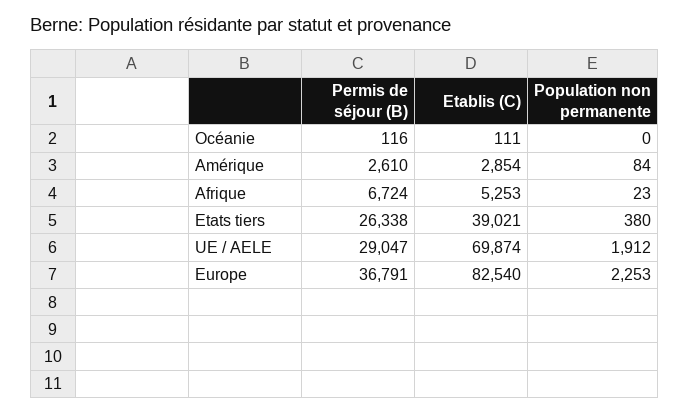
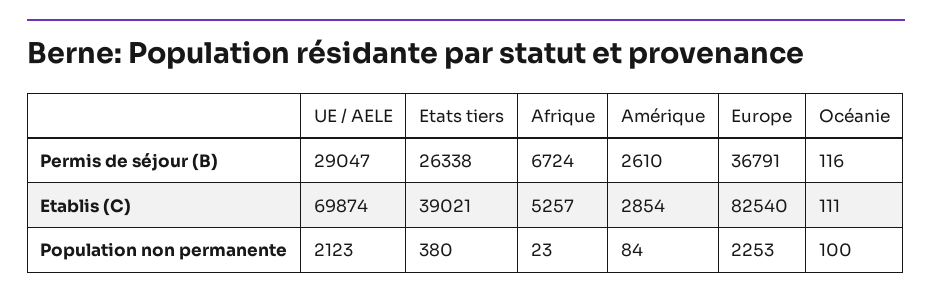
  {
    "Permis de séjour (B)": {
      "Océanie": 116,
      "Amérique": 2610,
      "Afrique": 6724,
      "Etats tiers": 26338,
      "UE / AELE": 29047,
      "Europe": 36791
    },
    "Etablis (C)": {
      "Océanie": 111,
      "Amérique": 2854,
-     "Afrique": 5253,
+     "Afrique": 5257,
      "Etats tiers": 39021,
      "UE / AELE": 69874,
      "Europe": 82540
    },
    "Population non permanente": {
-     "Océanie": 0,
+     "Océanie": 100,
      "Amérique": 84,
      "Afrique": 23,
      "Etats tiers": 380,
-     "UE / AELE": 1912,
+     "UE / AELE": 2123,
      "Europe": 2253
    }
  }

